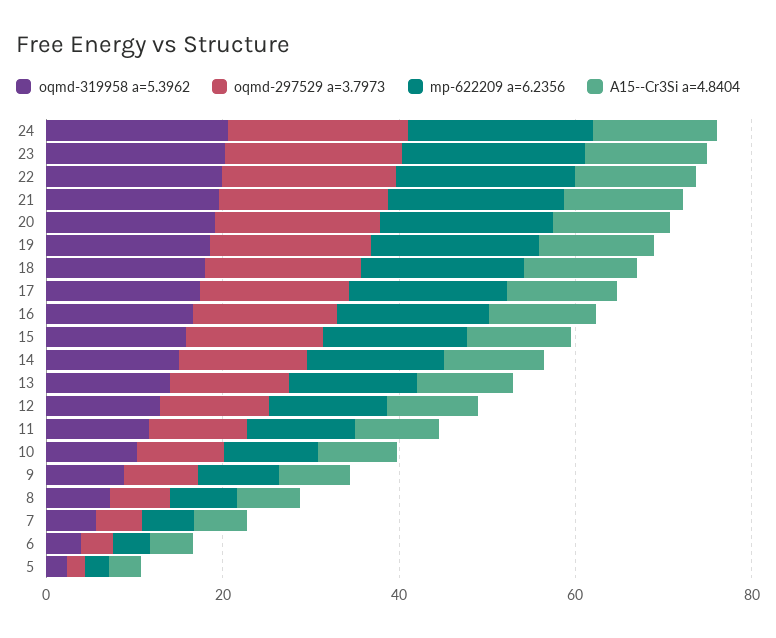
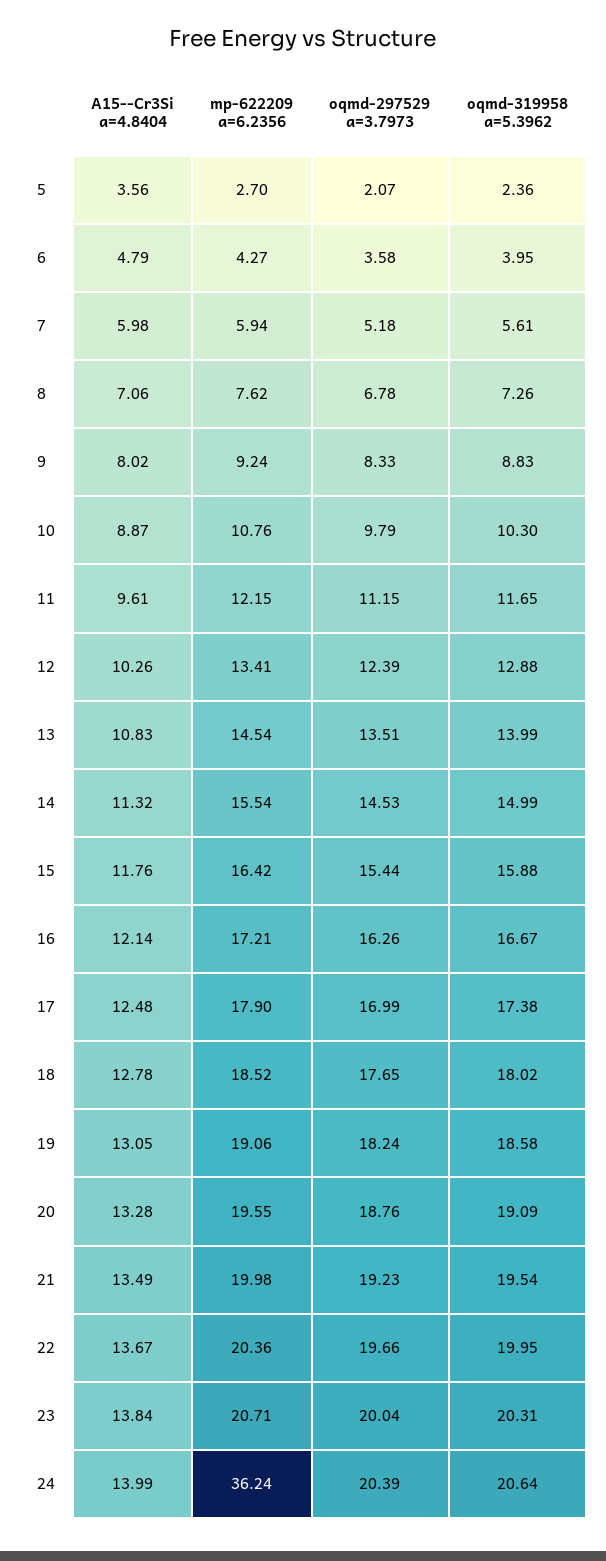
  {
    "oqmd-319958 a=5.3962": {
      "24": 20.64,
      "23": 20.31,
      "22": 19.95,
      "21": 19.54,
      "20": 19.09,
      "19": 18.58,
      "18": 18.02,
      "17": 17.38,
      "16": 16.67,
      "15": 15.88,
      "14": 14.99,
      "13": 13.99,
      "12": 12.88,
      "11": 11.65,
      "10": 10.3,
      "9": 8.83,
      "8": 7.26,
      "7": 5.61,
      "6": 3.95,
      "5": 2.36
    },
    "oqmd-297529 a=3.7973": {
      "24": 20.39,
      "23": 20.04,
      "22": 19.66,
      "21": 19.23,
      "20": 18.76,
      "19": 18.24,
      "18": 17.65,
      "17": 16.99,
      "16": 16.26,
      "15": 15.44,
      "14": 14.53,
      "13": 13.51,
      "12": 12.39,
      "11": 11.15,
      "10": 9.79,
      "9": 8.33,
      "8": 6.78,
      "7": 5.18,
      "6": 3.58,
      "5": 2.07
    },
    "mp-622209 a=6.2356": {
-     "24": 20,
+     "24": 36.24,
      "23": 20.71,
      "22": 20.36,
      "21": 19.98,
      "20": 19.55,
      "19": 19.06,
      "18": 18.52,
      "17": 17.9,
      "16": 17.21,
      "15": 16.42,
      "14": 15.54,
      "13": 14.54,
      "12": 13.41,
      "11": 12.15,
      "10": 10.76,
      "9": 9.24,
      "8": 7.62,
      "7": 5.94,
      "6": 4.27,
      "5": 2.7
    },
    "A15--Cr3Si a=4.8404": {
      "24": 13.99,
      "23": 13.84,
      "22": 13.67,
      "21": 13.49,
      "20": 13.28,
      "19": 13.05,
      "18": 12.78,
      "17": 12.48,
      "16": 12.14,
      "15": 11.76,
      "14": 11.32,
      "13": 10.83,
      "12": 10.26,
      "11": 9.61,
      "10": 8.87,
      "9": 8.02,
      "8": 7.06,
      "7": 5.98,
      "6": 4.79,
      "5": 3.56
    }
  }

